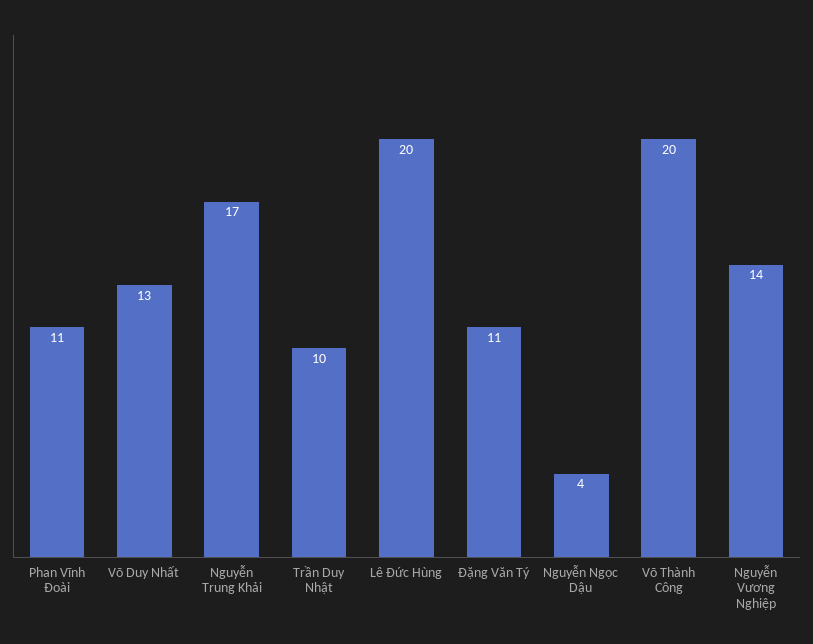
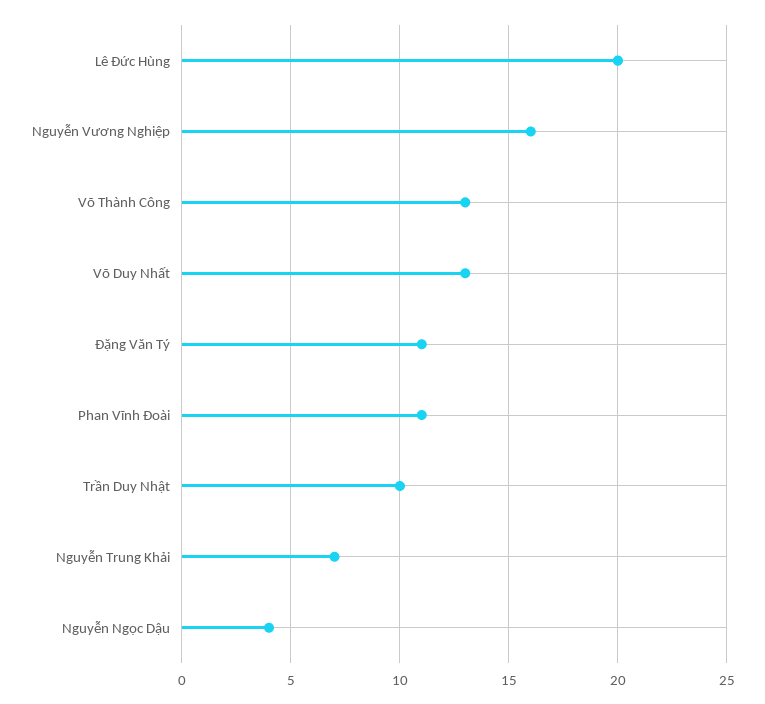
  {
    "Phan Vĩnh Đoài": 11,
    "Võ Duy Nhất": 13,
-   "Nguyễn Trung Khải": 17,
+   "Nguyễn Trung Khải": 7,
    "Trần Duy Nhật": 10,
    "Lê Đức Hùng": 20,
    "Đặng Văn Tý": 11,
    "Nguyễn Ngọc Dậu": 4,
-   "Võ Thành Công": 20,
+   "Võ Thành Công": 13,
-   "Nguyễn Vương Nghiệp": 14
+   "Nguyễn Vương Nghiệp": 16
  }

